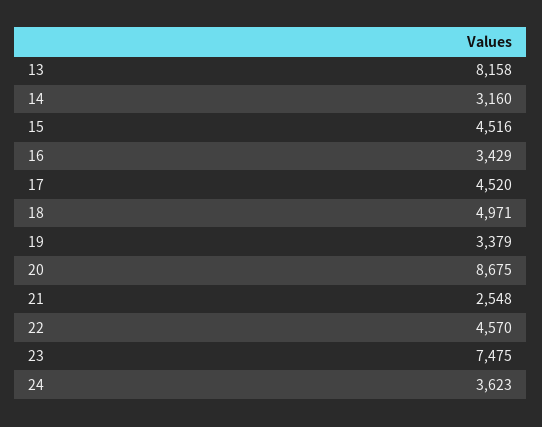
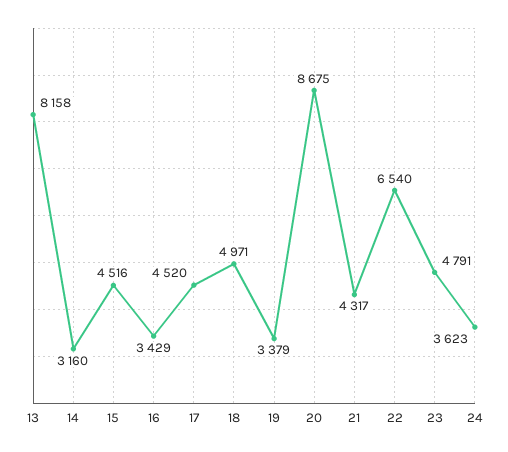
  {
    "13": 8158,
    "14": 3160,
    "15": 4516,
    "16": 3429,
    "17": 4520,
    "18": 4971,
    "19": 3379,
    "20": 8675,
-   "21": 2548,
+   "21": 4317,
-   "22": 4570,
+   "22": 6540,
-   "23": 7475,
+   "23": 4791,
    "24": 3623
  }

